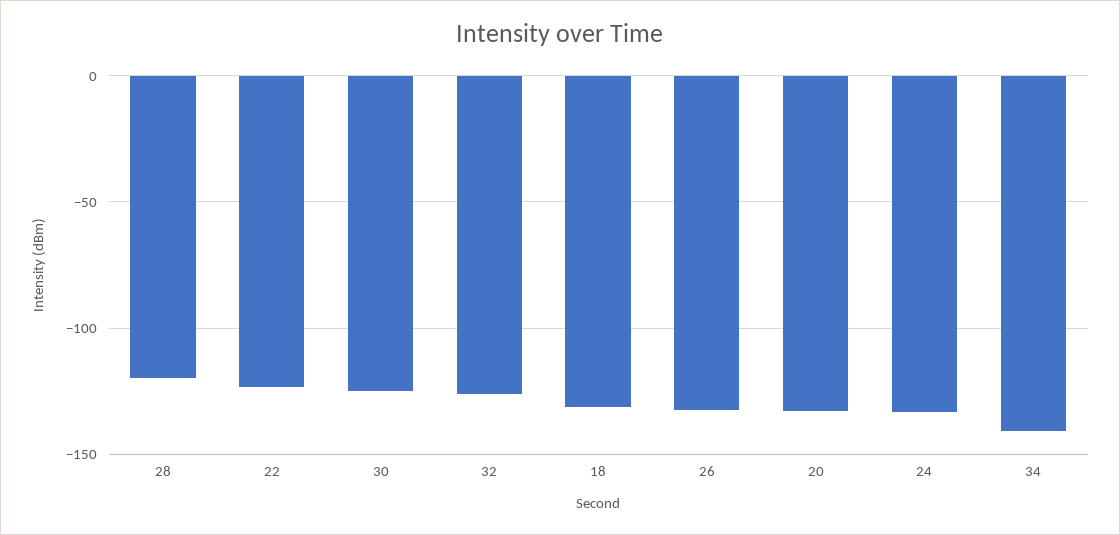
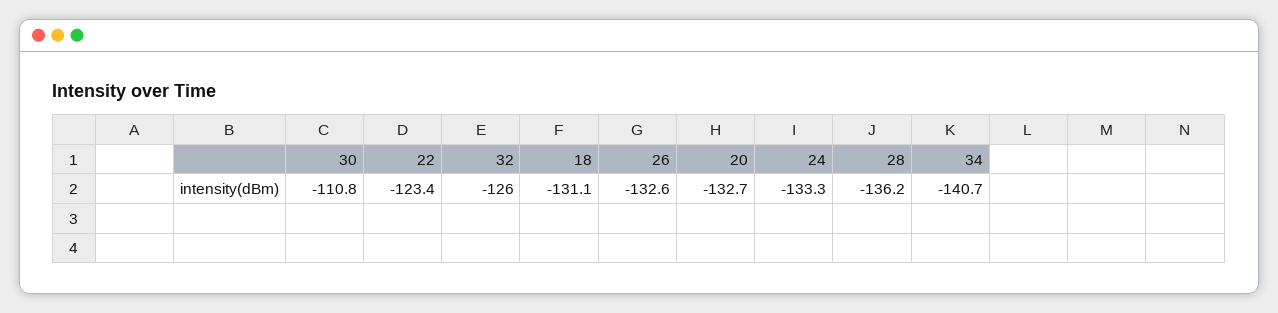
  {
-   "28": -120,
+   "28": -136.2,
    "22": -123.4,
-   "30": -125,
+   "30": -110.8,
    "32": -126,
    "18": -131.1,
    "26": -132.6,
    "20": -132.7,
    "24": -133.3,
    "34": -140.7
  }

